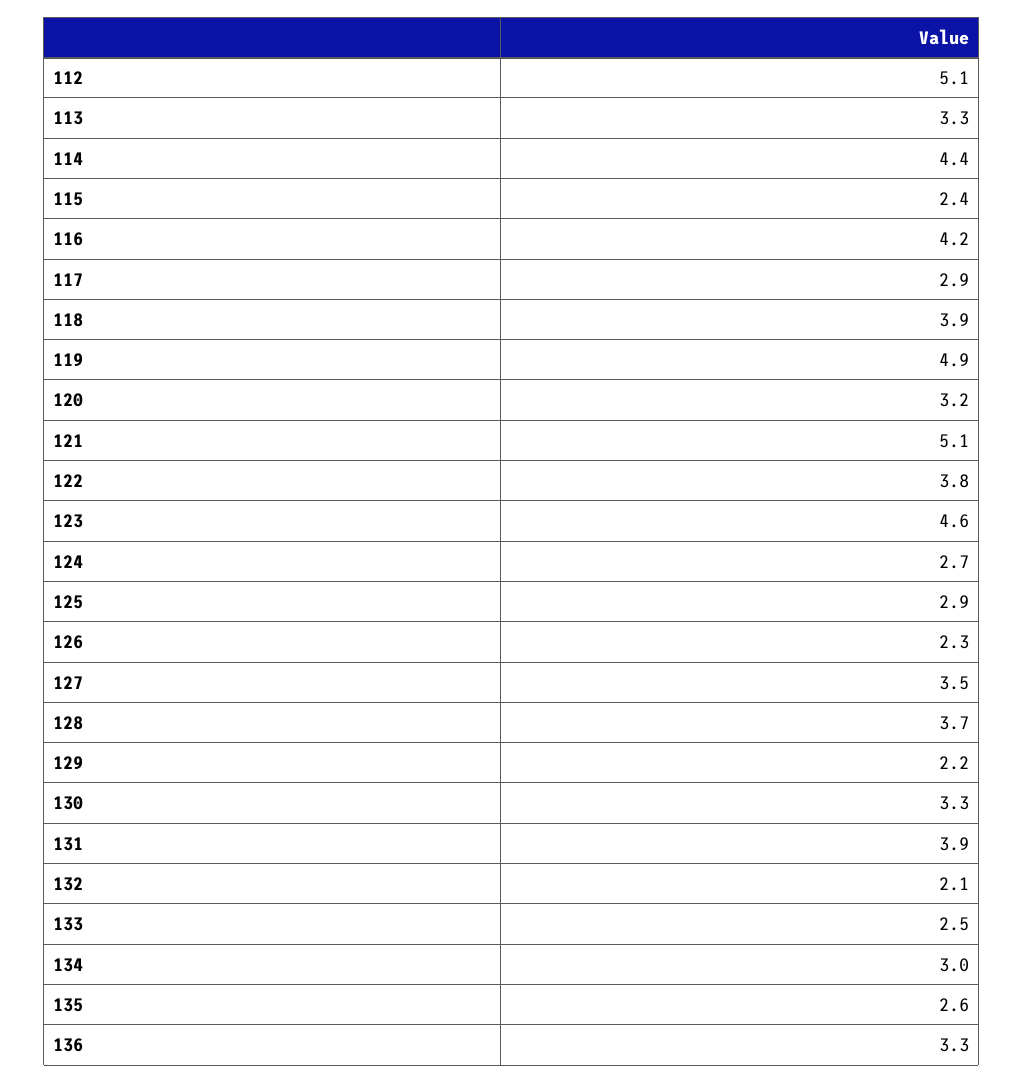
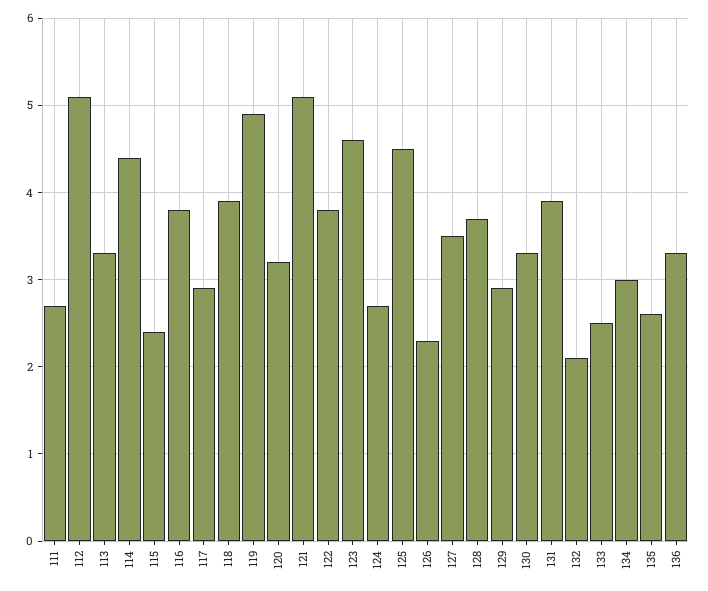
  {
    "112": 5.1,
    "113": 3.3,
    "114": 4.4,
    "115": 2.4,
-   "116": 4.2,
+   "116": 3.8,
    "117": 2.9,
    "118": 3.9,
    "119": 4.9,
    "120": 3.2,
    "121": 5.1,
    "122": 3.8,
    "123": 4.6,
    "124": 2.7,
-   "125": 2.9,
+   "125": 4.5,
    "126": 2.3,
    "127": 3.5,
    "128": 3.7,
-   "129": 2.2,
+   "129": 2.9,
    "130": 3.3,
    "131": 3.9,
    "132": 2.1,
    "133": 2.5,
    "134": 3,
    "135": 2.6,
-   "136": 3.3
+   "136": 3.3,
+   "111": 2.7
  }

